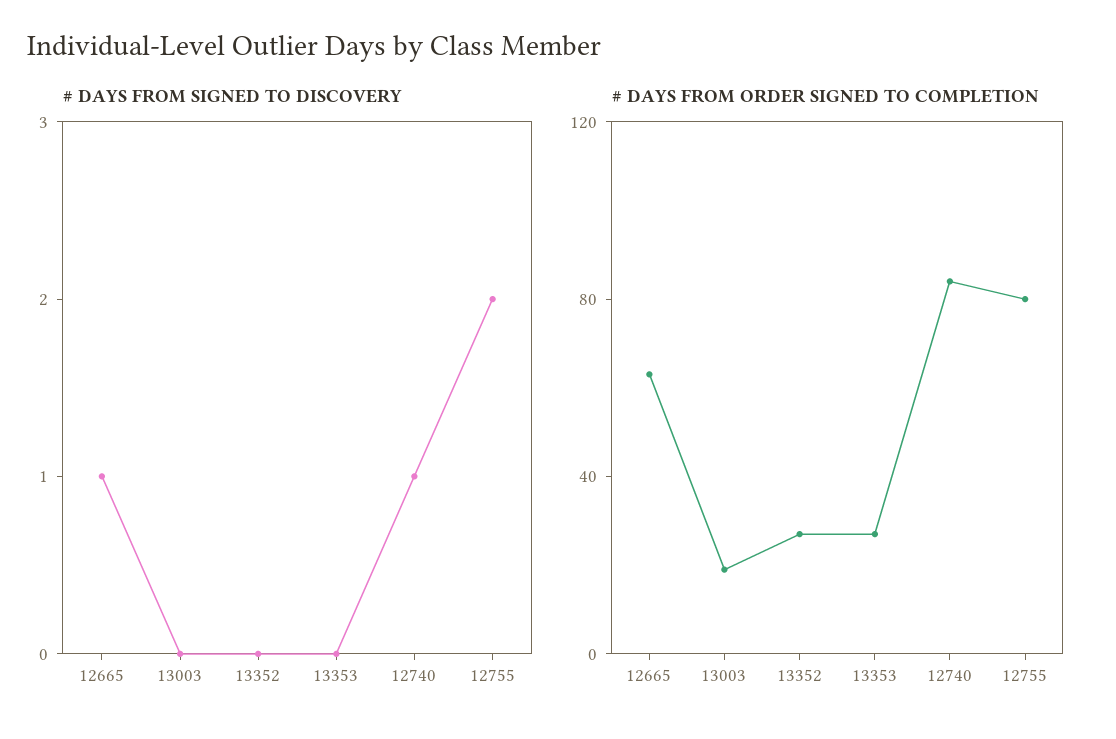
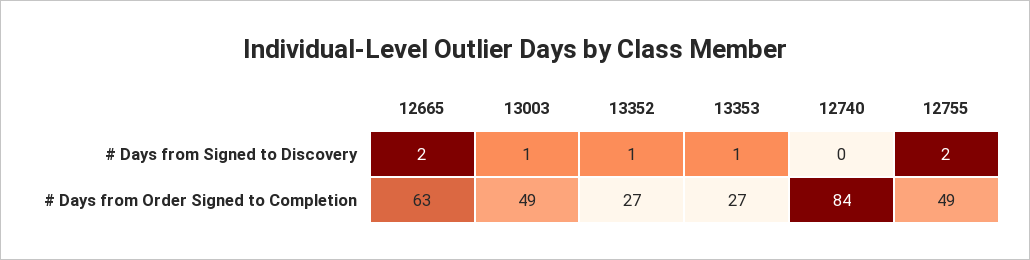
  {
    "# DAYS FROM SIGNED TO DISCOVERY": {
-     "12665": 1,
+     "12665": 2,
-     "13003": 0,
+     "13003": 1,
-     "13352": 0,
+     "13352": 1,
-     "13353": 0,
+     "13353": 1,
-     "12740": 1,
+     "12740": 0,
      "12755": 2
    },
    "# DAYS FROM ORDER SIGNED TO COMPLETION": {
      "12665": 63,
-     "13003": 20,
+     "13003": 49,
      "13352": 27,
      "13353": 27,
      "12740": 84,
-     "12755": 80
+     "12755": 49
    }
  }

